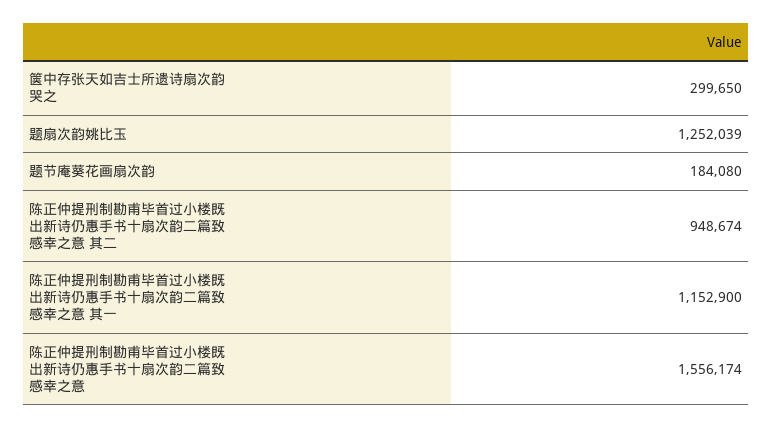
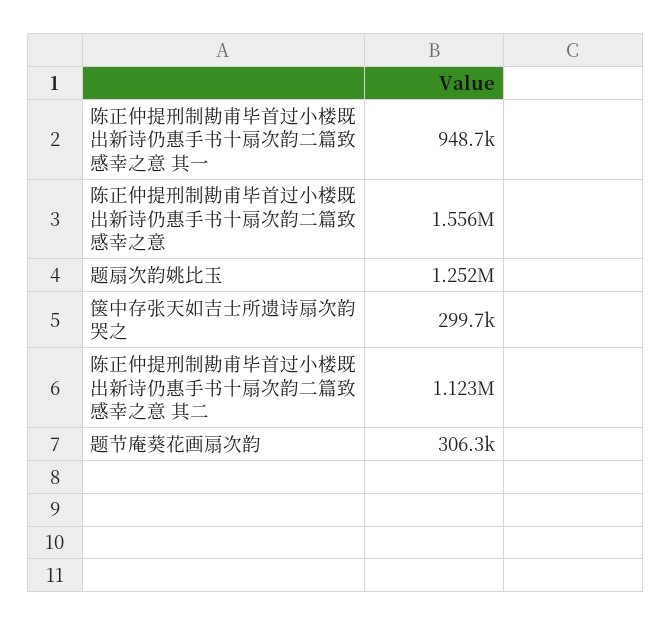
  {
    "箧中存张天如吉士所遗诗扇次韵哭之": 299650,
    "题扇次韵姚比玉": 1252039,
-   "题节庵葵花画扇次韵": 184080,
+   "题节庵葵花画扇次韵": 306300,
-   "陈正仲提刑制勘甫毕首过小楼既出新诗仍惠手书十扇次韵二篇致感幸之意 其二": 948674,
+   "陈正仲提刑制勘甫毕首过小楼既出新诗仍惠手书十扇次韵二篇致感幸之意 其二": 1123000,
-   "陈正仲提刑制勘甫毕首过小楼既出新诗仍惠手书十扇次韵二篇致感幸之意 其一": 1152900,
+   "陈正仲提刑制勘甫毕首过小楼既出新诗仍惠手书十扇次韵二篇致感幸之意 其一": 948700,
    "陈正仲提刑制勘甫毕首过小楼既出新诗仍惠手书十扇次韵二篇致感幸之意": 1556174
  }

